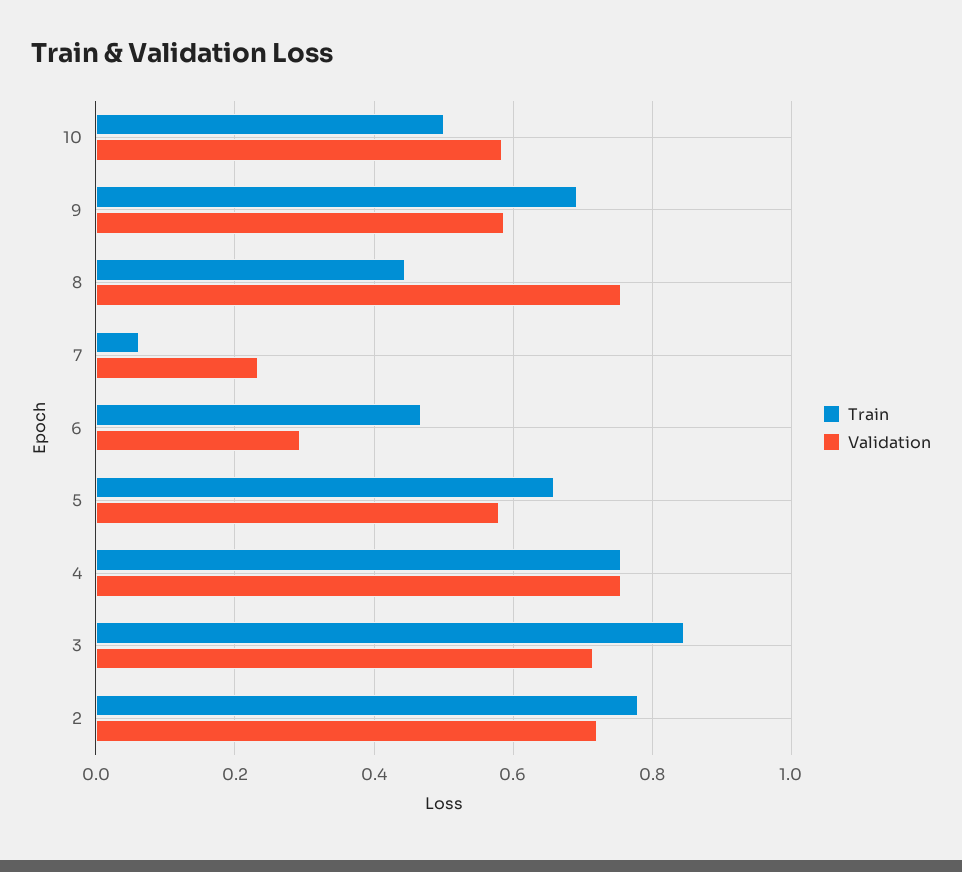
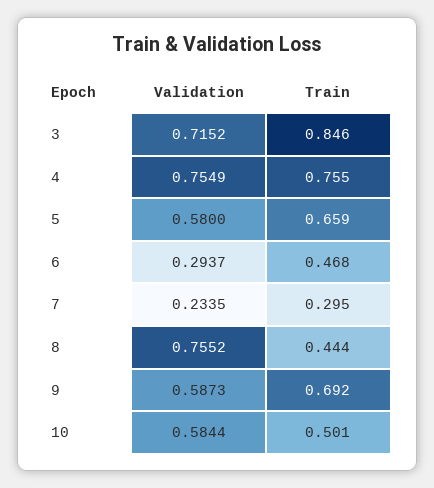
  {
    "Train": {
      "10": 0.501,
      "9": 0.692,
      "8": 0.444,
-     "7": 0.06,
+     "7": 0.295,
      "6": 0.468,
      "5": 0.659,
      "4": 0.755,
-     "3": 0.846,
+     "3": 0.846
-     "2": 0.78
    },
    "Validation": {
      "10": 0.5844,
      "9": 0.5873,
      "8": 0.7552,
      "7": 0.2335,
      "6": 0.2937,
      "5": 0.58,
      "4": 0.7549,
-     "3": 0.7152,
+     "3": 0.7152
-     "2": 0.72
    }
  }

